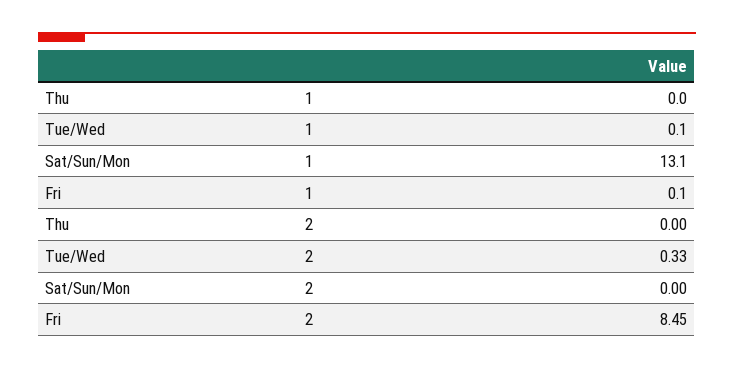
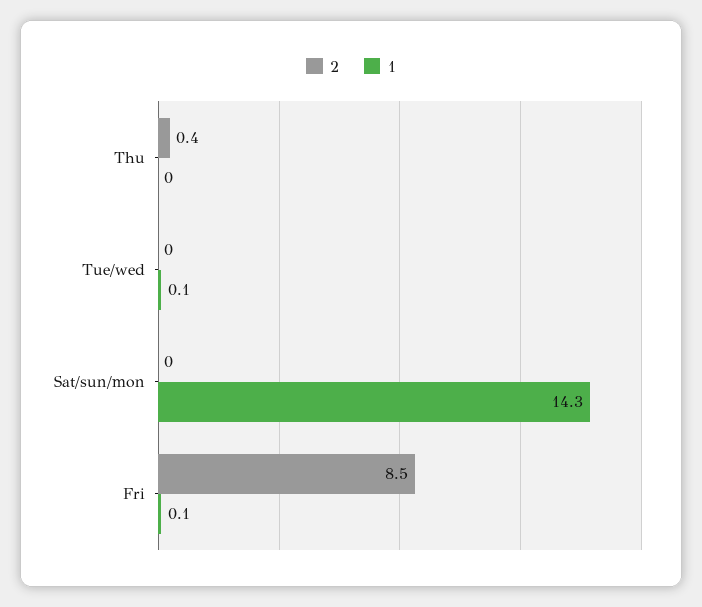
  {
    "1": {
      "Thu": 0,
      "Tue/Wed": 0.1,
-     "Sat/Sun/Mon": 13.1,
+     "Sat/Sun/Mon": 14.3,
      "Fri": 0.1
    },
    "2": {
-     "Thu": 0,
+     "Thu": 0.4,
-     "Tue/Wed": 0.33,
+     "Tue/Wed": 0,
      "Sat/Sun/Mon": 0,
      "Fri": 8.45
    }
  }

